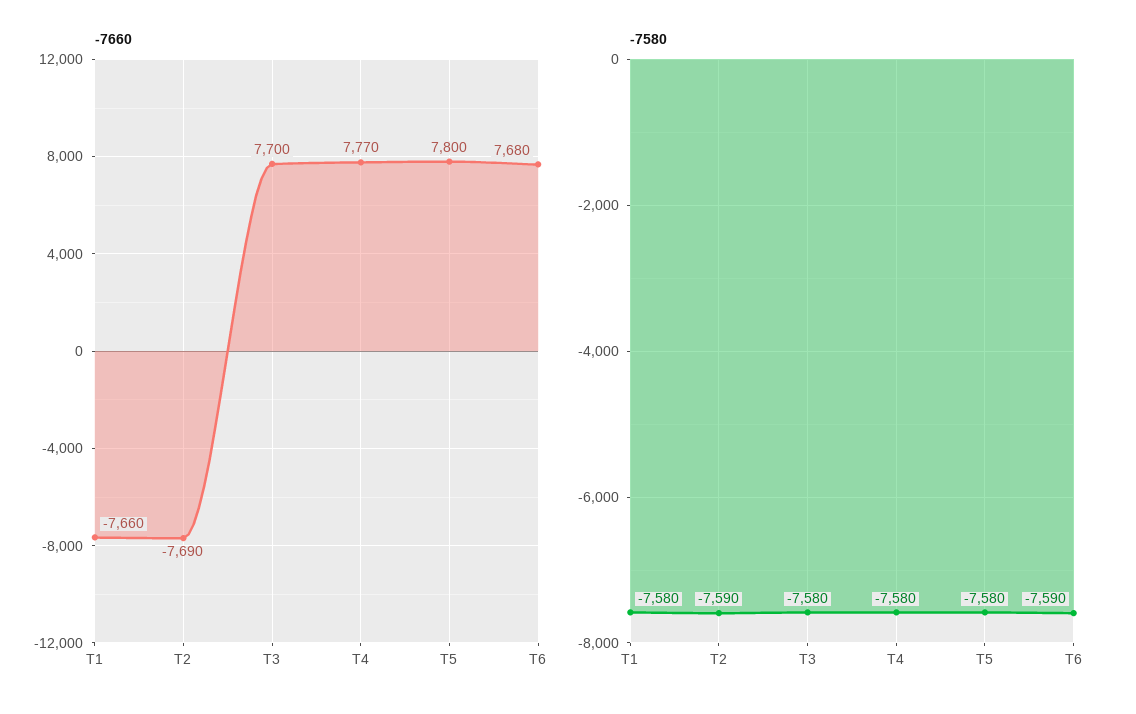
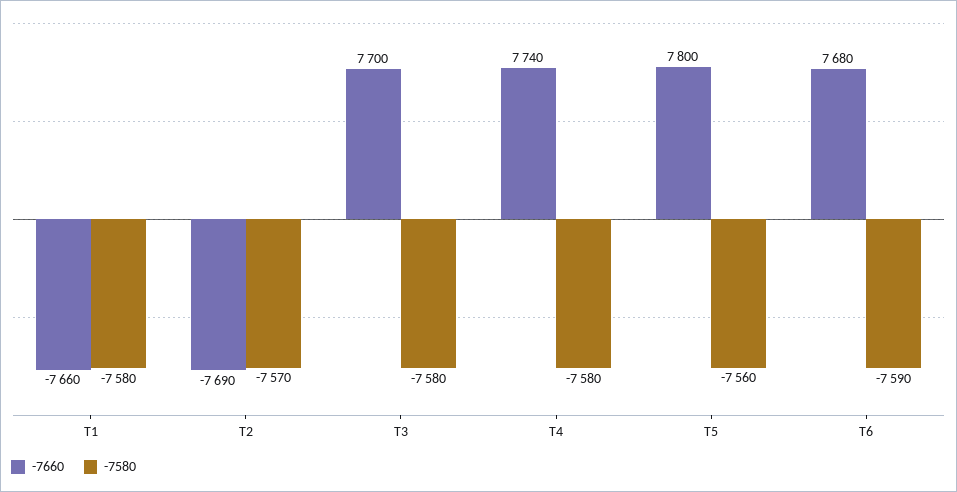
  {
    "-7660": {
      "T1": -7660,
      "T2": -7690,
      "T3": 7700,
-     "T4": 7770,
+     "T4": 7740,
      "T5": 7800,
      "T6": 7680
    },
    "-7580": {
      "T1": -7580,
-     "T2": -7590,
+     "T2": -7570,
      "T3": -7580,
      "T4": -7580,
-     "T5": -7580,
+     "T5": -7560,
      "T6": -7590
    }
  }

